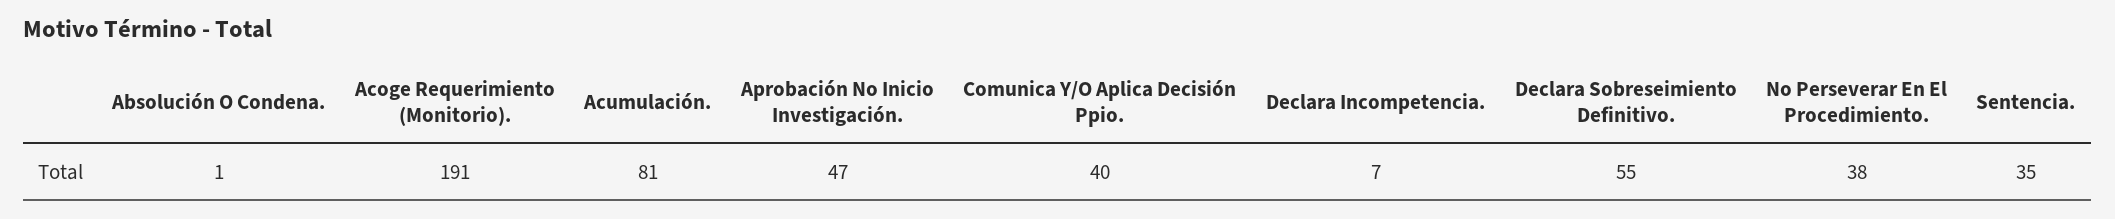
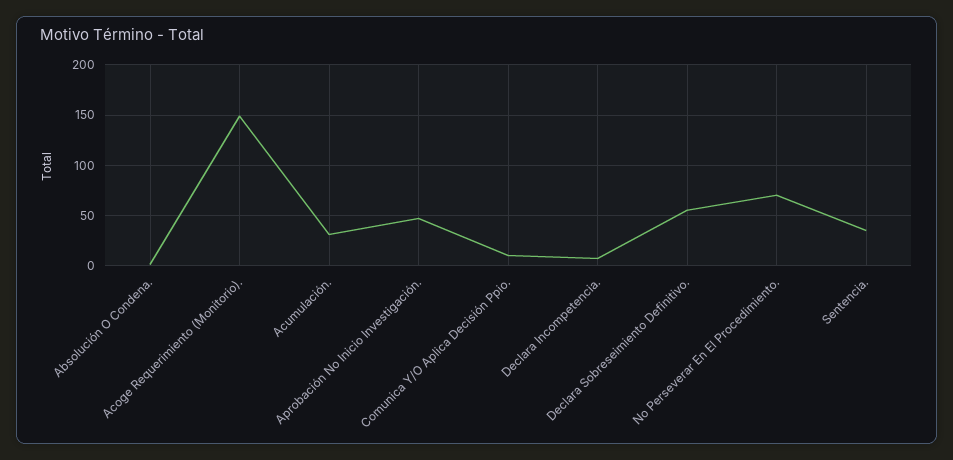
  {
    "Absolución O Condena.": 1,
-   "Acoge Requerimiento (Monitorio).": 191,
+   "Acoge Requerimiento (Monitorio).": 150,
-   "Acumulación.": 81,
+   "Acumulación.": 30,
    "Aprobación No Inicio Investigación.": 47,
-   "Comunica Y/O Aplica Decisión Ppio.": 40,
+   "Comunica Y/O Aplica Decisión Ppio.": 10,
    "Declara Incompetencia.": 7,
    "Declara Sobreseimiento Definitivo.": 55,
-   "No Perseverar En El Procedimiento.": 38,
+   "No Perseverar En El Procedimiento.": 70,
    "Sentencia.": 35
  }

